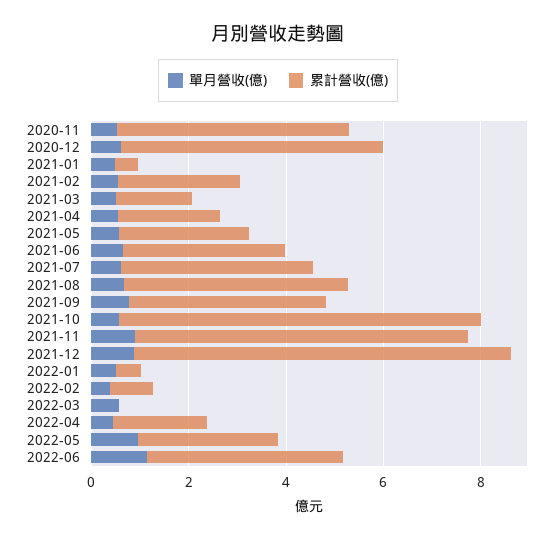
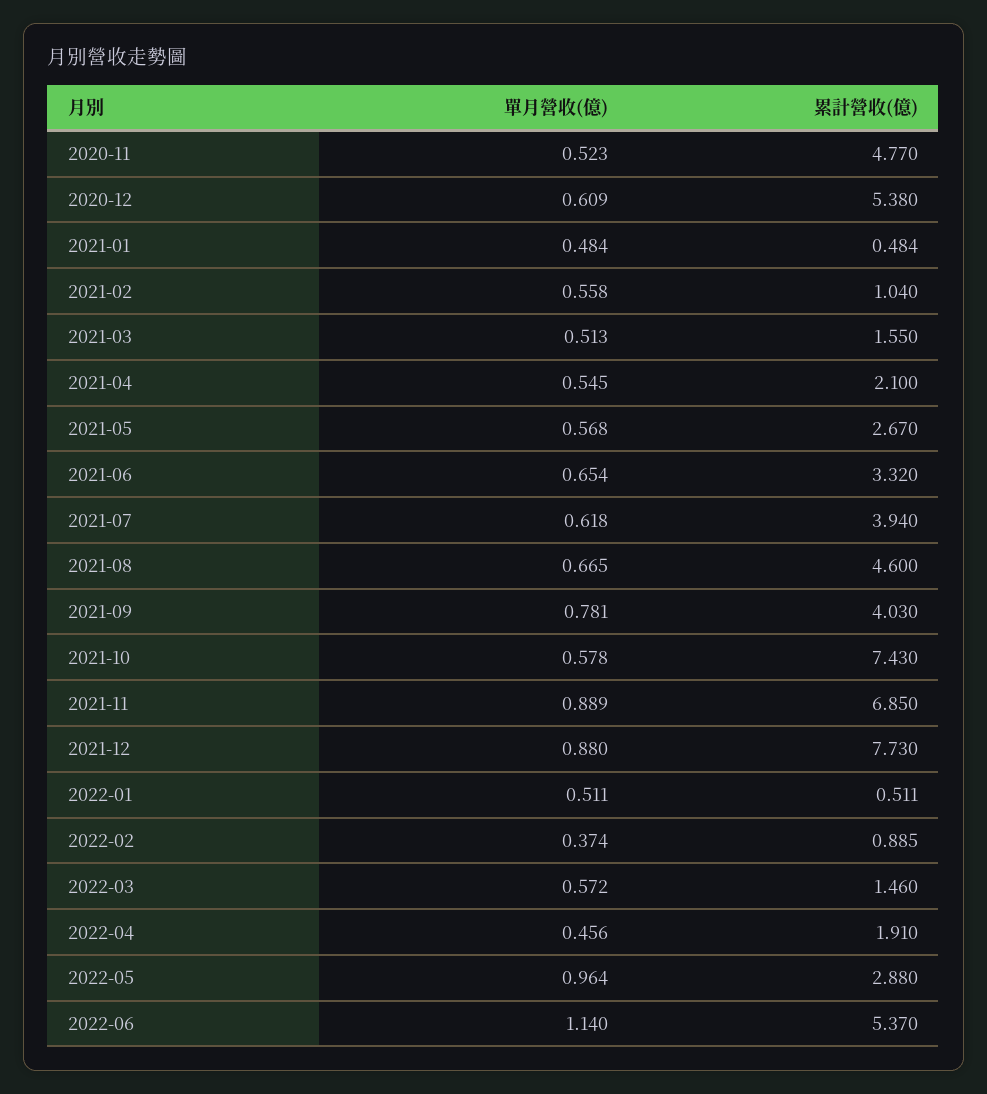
  {
    "單月營收(億)": {
      "2020-11": 0.523,
      "2020-12": 0.609,
      "2021-01": 0.484,
      "2021-02": 0.558,
      "2021-03": 0.513,
      "2021-04": 0.545,
      "2021-05": 0.568,
      "2021-06": 0.654,
      "2021-07": 0.618,
      "2021-08": 0.665,
      "2021-09": 0.781,
      "2021-10": 0.578,
      "2021-11": 0.889,
      "2021-12": 0.88,
      "2022-01": 0.511,
      "2022-02": 0.374,
      "2022-03": 0.572,
      "2022-04": 0.456,
      "2022-05": 0.964,
      "2022-06": 1.14
    },
    "累計營收(億)": {
      "2020-11": 4.77,
      "2020-12": 5.38,
      "2021-01": 0.484,
-     "2021-02": 2.5,
+     "2021-02": 1.04,
      "2021-03": 1.55,
      "2021-04": 2.1,
      "2021-05": 2.67,
      "2021-06": 3.32,
      "2021-07": 3.94,
      "2021-08": 4.6,
      "2021-09": 4.03,
      "2021-10": 7.43,
      "2021-11": 6.85,
      "2021-12": 7.73,
      "2022-01": 0.511,
      "2022-02": 0.885,
-     "2022-03": 0,
+     "2022-03": 1.46,
      "2022-04": 1.91,
      "2022-05": 2.88,
-     "2022-06": 4
+     "2022-06": 5.37
    }
  }

